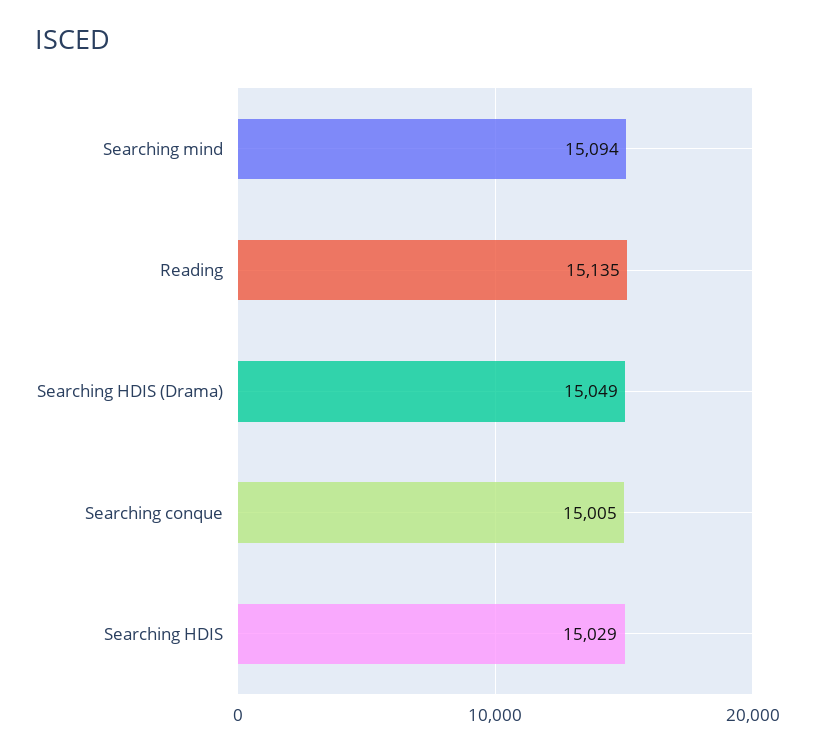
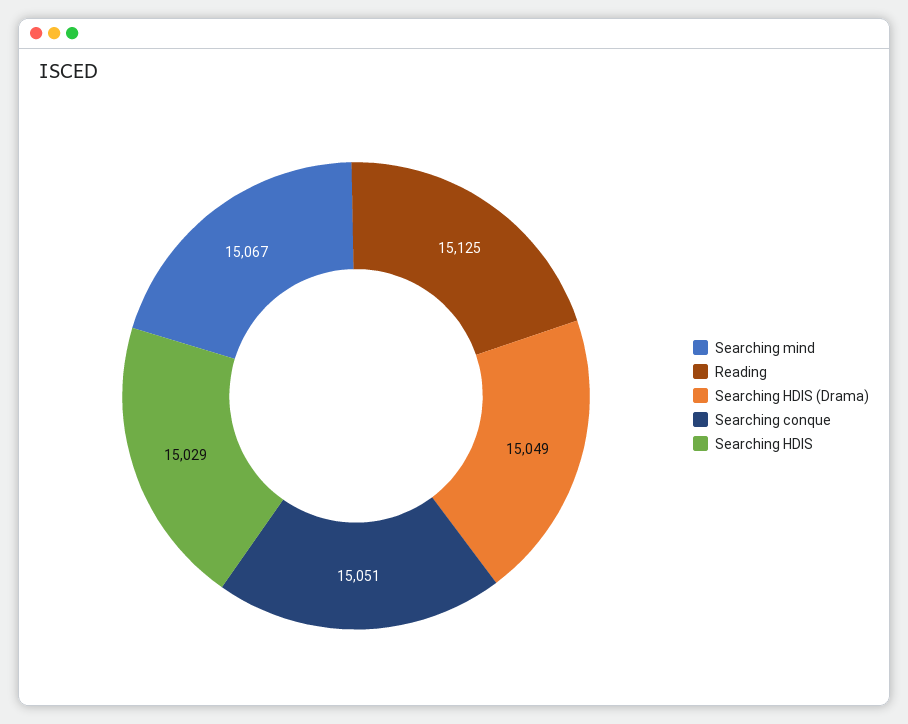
  {
-   "Searching mind": 15094,
+   "Searching mind": 15067,
-   "Reading": 15135,
+   "Reading": 15125,
    "Searching HDIS (Drama)": 15049,
-   "Searching conque": 15005,
+   "Searching conque": 15051,
    "Searching HDIS": 15029
  }

